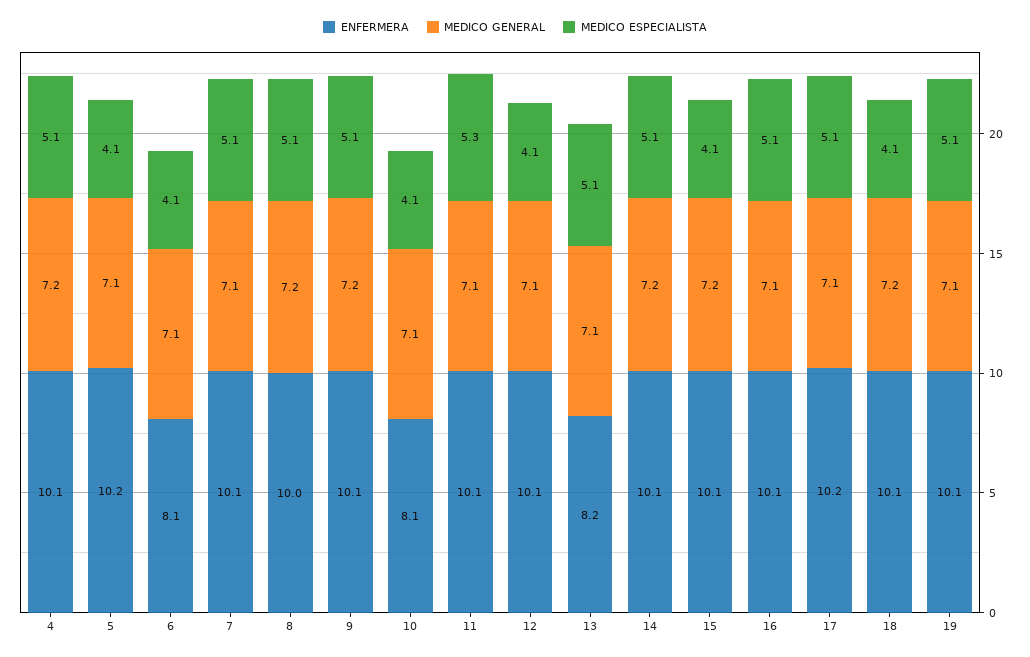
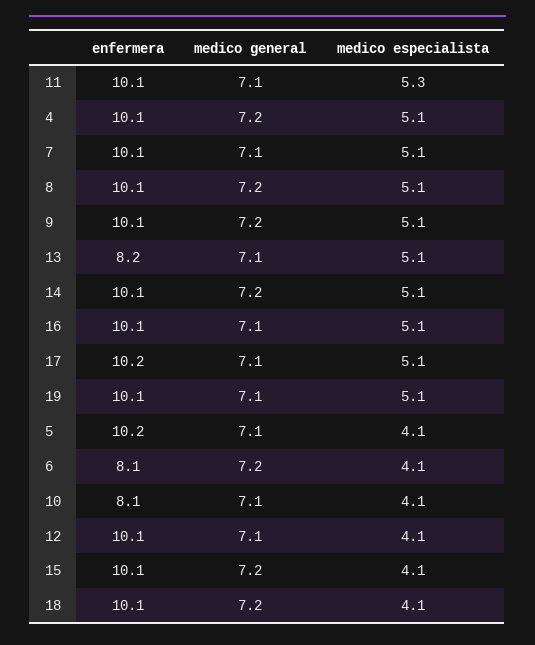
  {
    "ENFERMERA": {
      "4": 10.1,
      "5": 10.2,
      "6": 8.1,
      "7": 10.1,
-     "8": 10,
+     "8": 10.1,
      "9": 10.1,
      "10": 8.1,
      "11": 10.1,
      "12": 10.1,
      "13": 8.2,
      "14": 10.1,
      "15": 10.1,
      "16": 10.1,
      "17": 10.2,
      "18": 10.1,
      "19": 10.1
    },
    "MEDICO GENERAL": {
      "4": 7.2,
      "5": 7.1,
-     "6": 7.1,
+     "6": 7.2,
      "7": 7.1,
      "8": 7.2,
      "9": 7.2,
      "10": 7.1,
      "11": 7.1,
      "12": 7.1,
      "13": 7.1,
      "14": 7.2,
      "15": 7.2,
      "16": 7.1,
      "17": 7.1,
      "18": 7.2,
      "19": 7.1
    },
    "MEDICO ESPECIALISTA": {
      "4": 5.1,
      "5": 4.1,
      "6": 4.1,
      "7": 5.1,
      "8": 5.1,
      "9": 5.1,
      "10": 4.1,
      "11": 5.3,
      "12": 4.1,
      "13": 5.1,
      "14": 5.1,
      "15": 4.1,
      "16": 5.1,
      "17": 5.1,
      "18": 4.1,
      "19": 5.1
    }
  }

